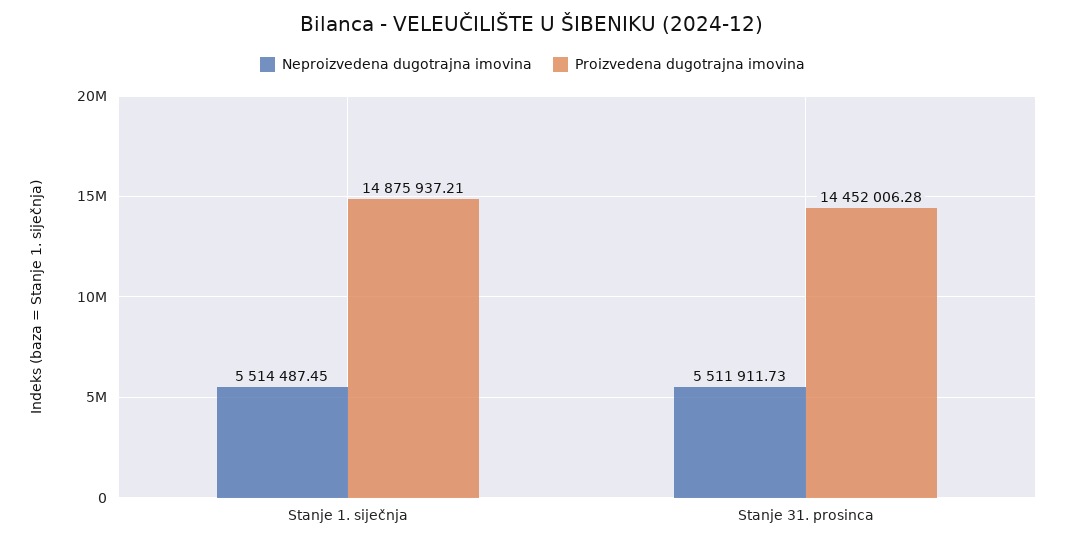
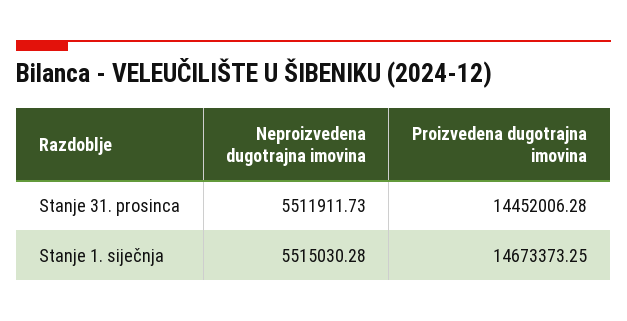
  {
    "Neproizvedena dugotrajna imovina": {
-     "Stanje 1. siječnja": 5514487.45,
+     "Stanje 1. siječnja": 5515030.28,
      "Stanje 31. prosinca": 5511911.73
    },
    "Proizvedena dugotrajna imovina": {
-     "Stanje 1. siječnja": 14875937.21,
+     "Stanje 1. siječnja": 14673373.25,
      "Stanje 31. prosinca": 14452006.28
    }
  }

